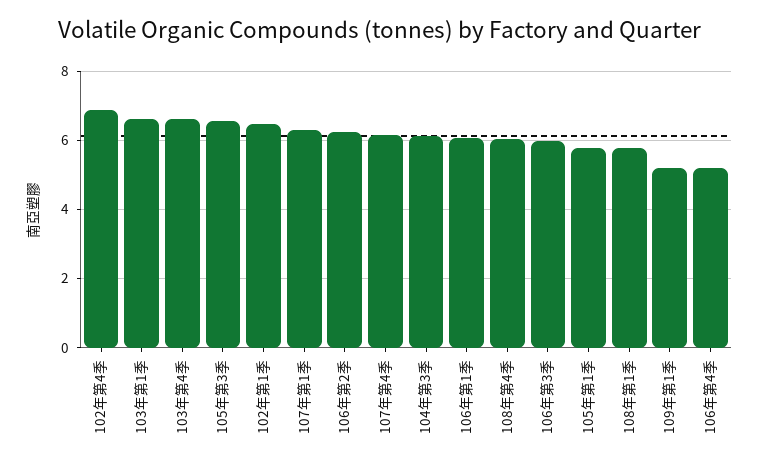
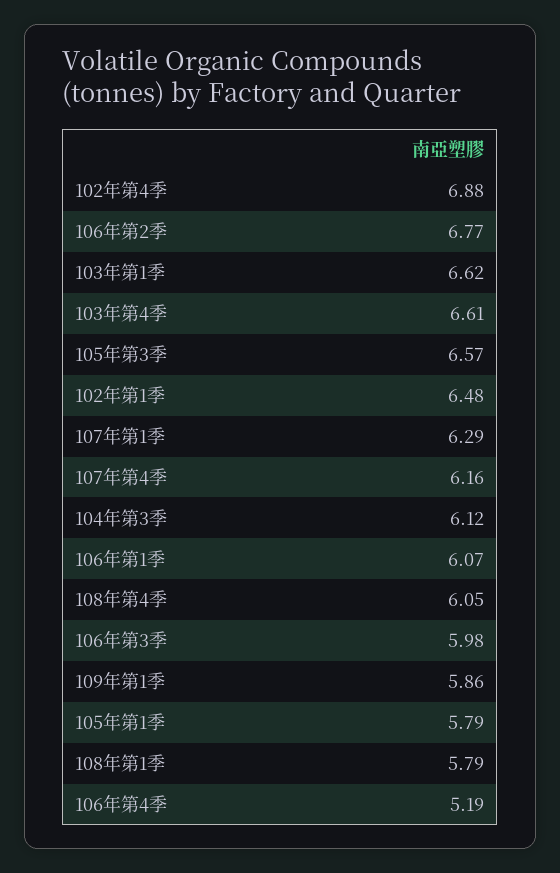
  {
    "102年第4季": 6.88,
    "103年第1季": 6.62,
    "103年第4季": 6.61,
    "105年第3季": 6.57,
    "102年第1季": 6.48,
    "107年第1季": 6.29,
-   "106年第2季": 6.2,
+   "106年第2季": 6.77,
    "107年第4季": 6.16,
    "104年第3季": 6.12,
    "106年第1季": 6.07,
    "108年第4季": 6.05,
    "106年第3季": 5.98,
    "105年第1季": 5.79,
    "108年第1季": 5.79,
-   "109年第1季": 5.2,
+   "109年第1季": 5.86,
    "106年第4季": 5.19
  }

